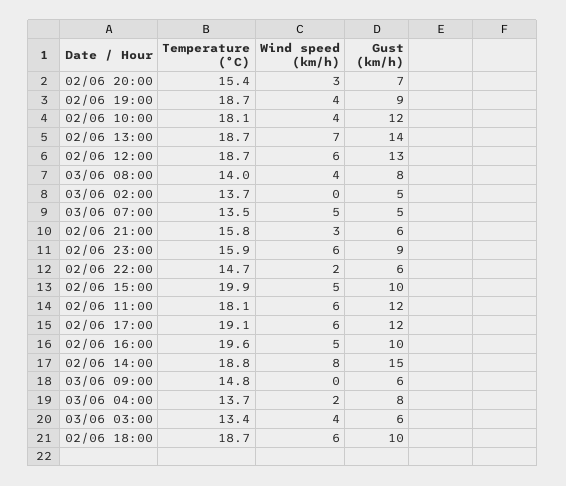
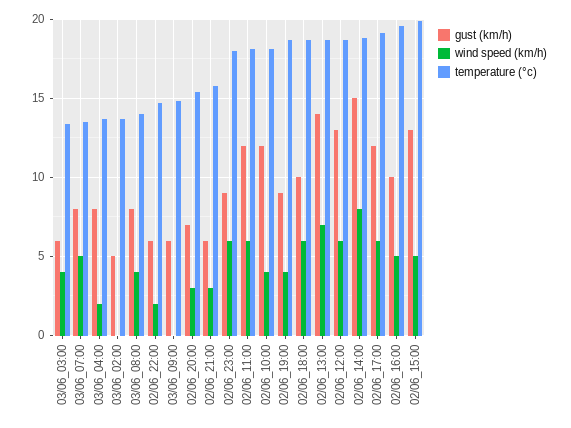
  {
    "Temperature (°C)": {
      "02/06 20:00": 15.4,
      "02/06 19:00": 18.7,
      "02/06 10:00": 18.1,
      "02/06 13:00": 18.7,
      "02/06 12:00": 18.7,
      "03/06 08:00": 14,
      "03/06 02:00": 13.7,
      "03/06 07:00": 13.5,
      "02/06 21:00": 15.8,
-     "02/06 23:00": 15.9,
+     "02/06 23:00": 18,
      "02/06 22:00": 14.7,
      "02/06 15:00": 19.9,
      "02/06 11:00": 18.1,
      "02/06 17:00": 19.1,
      "02/06 16:00": 19.6,
      "02/06 14:00": 18.8,
      "03/06 09:00": 14.8,
      "03/06 04:00": 13.7,
      "03/06 03:00": 13.4,
      "02/06 18:00": 18.7
    },
    "Wind speed (km/h)": {
      "02/06 20:00": 3,
      "02/06 19:00": 4,
      "02/06 10:00": 4,
      "02/06 13:00": 7,
      "02/06 12:00": 6,
      "03/06 08:00": 4,
      "03/06 02:00": 0,
      "03/06 07:00": 5,
      "02/06 21:00": 3,
      "02/06 23:00": 6,
      "02/06 22:00": 2,
      "02/06 15:00": 5,
      "02/06 11:00": 6,
      "02/06 17:00": 6,
      "02/06 16:00": 5,
      "02/06 14:00": 8,
      "03/06 09:00": 0,
      "03/06 04:00": 2,
      "03/06 03:00": 4,
      "02/06 18:00": 6
    },
    "Gust (km/h)": {
      "02/06 20:00": 7,
      "02/06 19:00": 9,
      "02/06 10:00": 12,
      "02/06 13:00": 14,
      "02/06 12:00": 13,
      "03/06 08:00": 8,
      "03/06 02:00": 5,
-     "03/06 07:00": 5,
+     "03/06 07:00": 8,
      "02/06 21:00": 6,
      "02/06 23:00": 9,
      "02/06 22:00": 6,
-     "02/06 15:00": 10,
+     "02/06 15:00": 13,
      "02/06 11:00": 12,
      "02/06 17:00": 12,
      "02/06 16:00": 10,
      "02/06 14:00": 15,
      "03/06 09:00": 6,
      "03/06 04:00": 8,
      "03/06 03:00": 6,
      "02/06 18:00": 10
    }
  }

